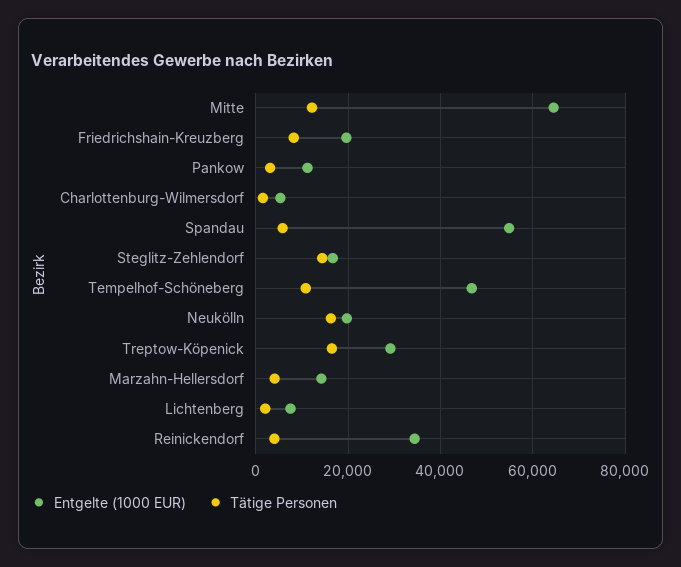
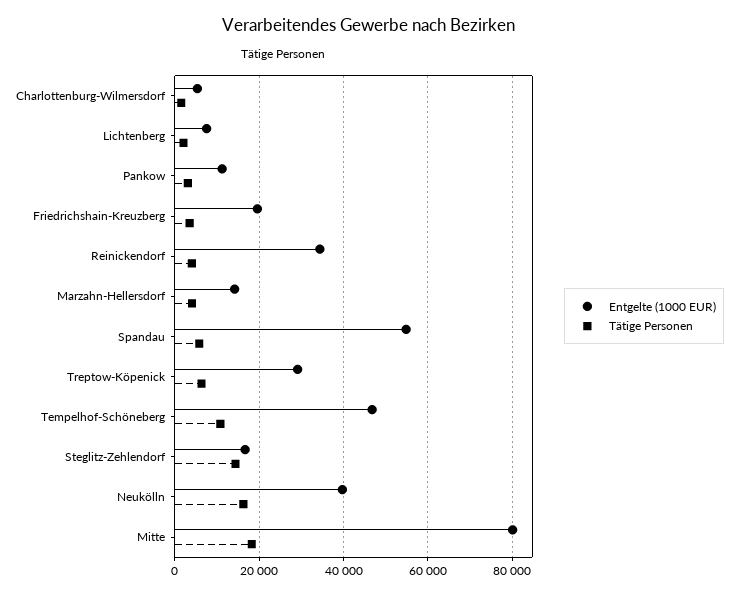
  {
    "Entgelte (1000 EUR)": {
-     "Mitte": 64000,
+     "Mitte": 80000,
      "Friedrichshain-Kreuzberg": 20000,
      "Pankow": 12000,
      "Charlottenburg-Wilmersdorf": 6000,
      "Spandau": 54000,
      "Steglitz-Zehlendorf": 16000,
      "Tempelhof-Schöneberg": 46000,
-     "Neukölln": 20000,
+     "Neukölln": 40000,
      "Treptow-Köpenick": 30000,
      "Marzahn-Hellersdorf": 14000,
      "Lichtenberg": 8000,
      "Reinickendorf": 34000
    },
    "Tätige Personen": {
-     "Mitte": 12000,
+     "Mitte": 18000,
-     "Friedrichshain-Kreuzberg": 8000,
+     "Friedrichshain-Kreuzberg": 4000,
      "Pankow": 4000,
      "Charlottenburg-Wilmersdorf": 2000,
      "Spandau": 6000,
      "Steglitz-Zehlendorf": 14000,
      "Tempelhof-Schöneberg": 10000,
      "Neukölln": 16000,
-     "Treptow-Köpenick": 16000,
+     "Treptow-Köpenick": 6000,
      "Marzahn-Hellersdorf": 4000,
      "Lichtenberg": 2000,
      "Reinickendorf": 4000
    }
  }

